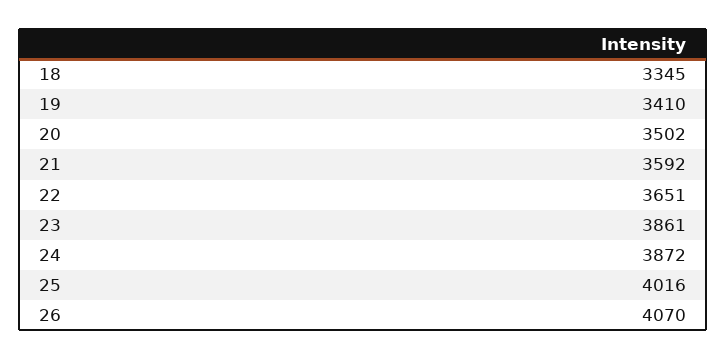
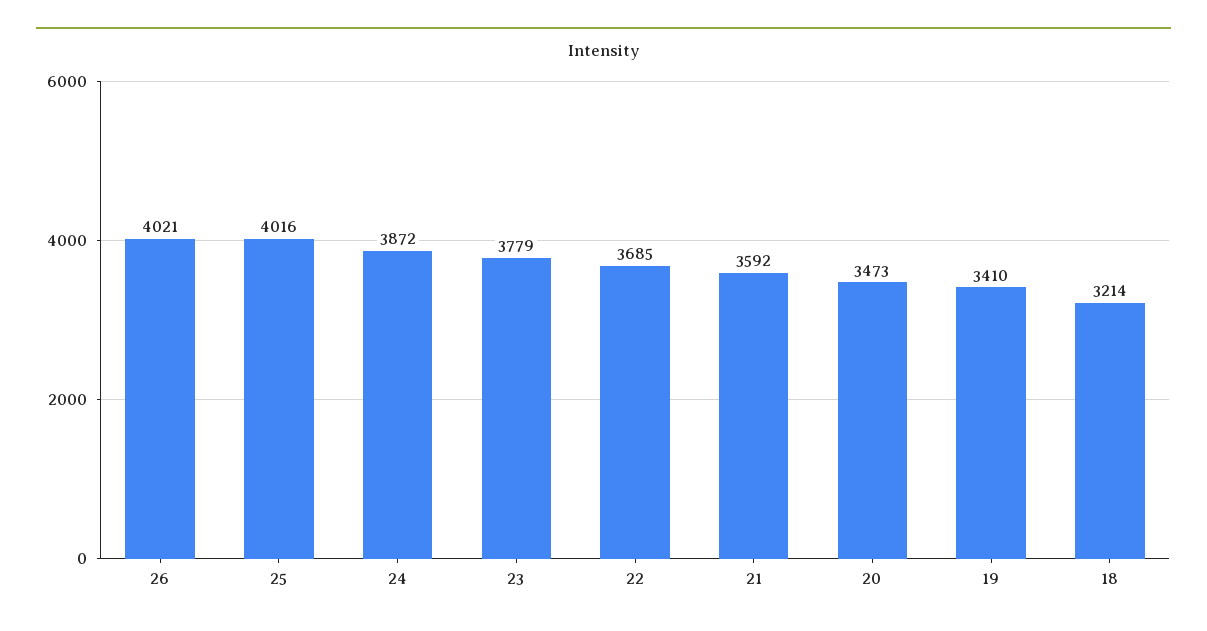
  {
-   "18": 3345,
+   "18": 3214,
    "19": 3410,
-   "20": 3502,
+   "20": 3473,
    "21": 3592,
-   "22": 3651,
+   "22": 3685,
-   "23": 3861,
+   "23": 3779,
    "24": 3872,
    "25": 4016,
-   "26": 4070
+   "26": 4021
  }

